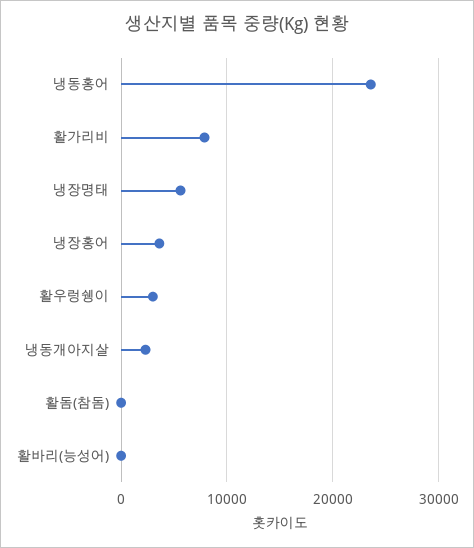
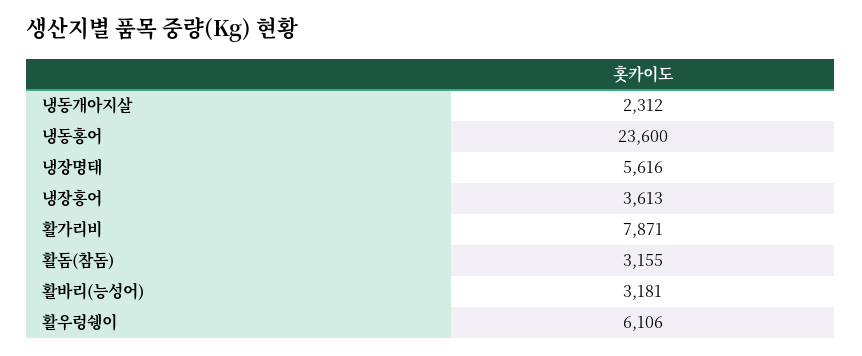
  {
    "냉동홍어": 23600,
    "활가리비": 7871,
    "냉장명태": 5616,
    "냉장홍어": 3613,
-   "활우렁쉥이": 3000,
+   "활우렁쉥이": 6106,
    "냉동개아지살": 2312,
-   "활돔(참돔)": 0,
+   "활돔(참돔)": 3155,
-   "활바리(능성어)": 0
+   "활바리(능성어)": 3181
  }

